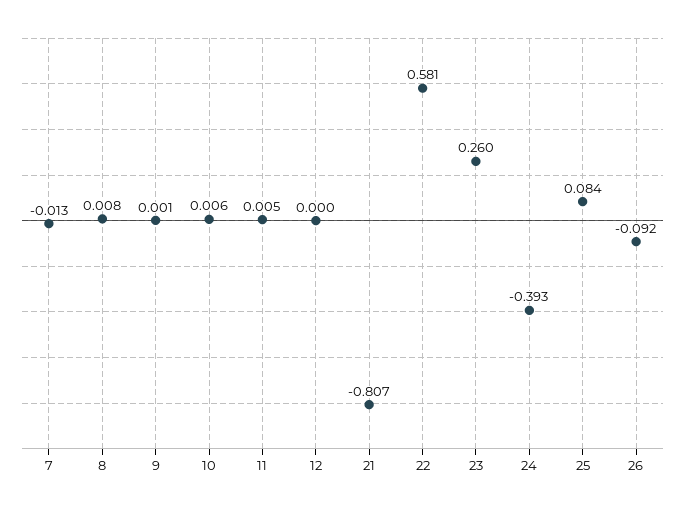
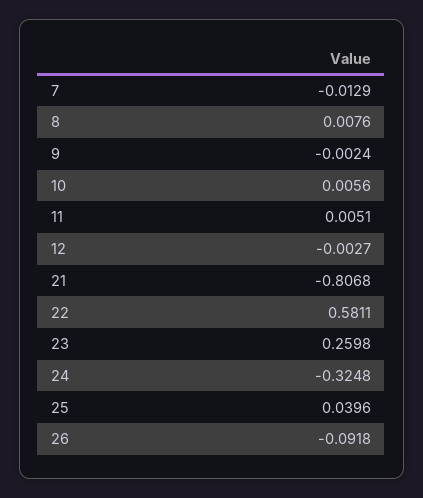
  {
    "7": -0.0129,
    "8": 0.0076,
-   "9": 0.001,
+   "9": -0.0024,
    "10": 0.0056,
    "11": 0.0051,
-   "12": 0,
+   "12": -0.0027,
    "21": -0.8068,
    "22": 0.5811,
    "23": 0.2598,
-   "24": -0.393,
+   "24": -0.3248,
-   "25": 0.084,
+   "25": 0.0396,
    "26": -0.0918
  }

